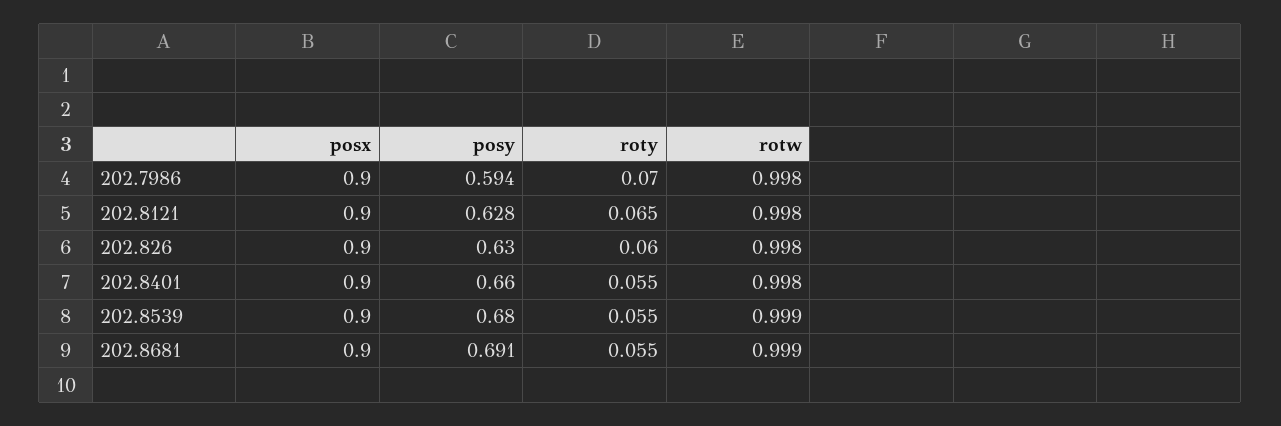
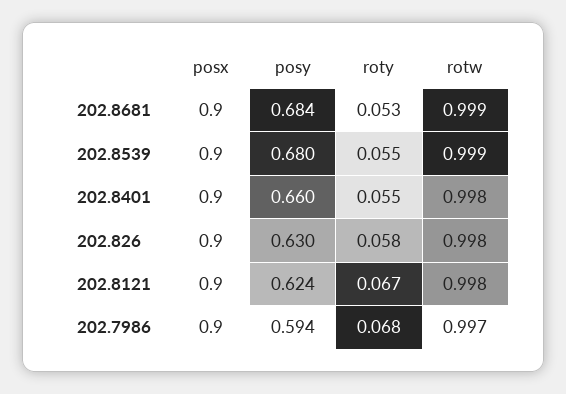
  {
    "posx": {
      "202.7986": 0.9,
      "202.8121": 0.9,
      "202.826": 0.9,
      "202.8401": 0.9,
      "202.8539": 0.9,
      "202.8681": 0.9
    },
    "posy": {
      "202.7986": 0.594,
-     "202.8121": 0.628,
+     "202.8121": 0.624,
      "202.826": 0.63,
      "202.8401": 0.66,
      "202.8539": 0.68,
-     "202.8681": 0.691
+     "202.8681": 0.684
    },
    "roty": {
-     "202.7986": 0.07,
+     "202.7986": 0.068,
-     "202.8121": 0.065,
+     "202.8121": 0.067,
-     "202.826": 0.06,
+     "202.826": 0.058,
      "202.8401": 0.055,
      "202.8539": 0.055,
-     "202.8681": 0.055
+     "202.8681": 0.053
    },
    "rotw": {
-     "202.7986": 0.998,
+     "202.7986": 0.997,
      "202.8121": 0.998,
      "202.826": 0.998,
      "202.8401": 0.998,
      "202.8539": 0.999,
      "202.8681": 0.999
    }
  }

